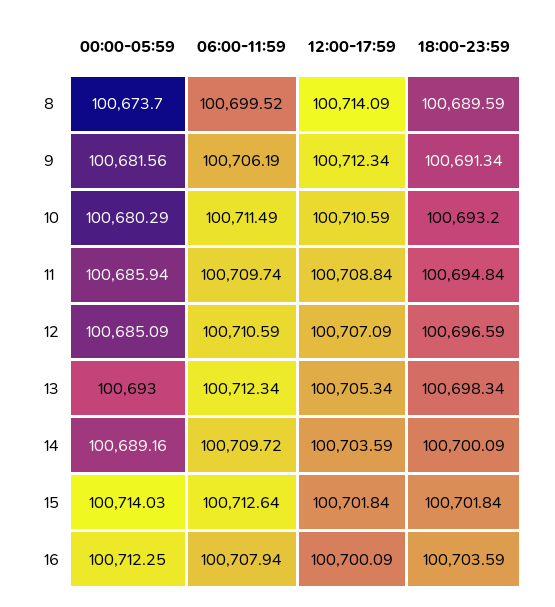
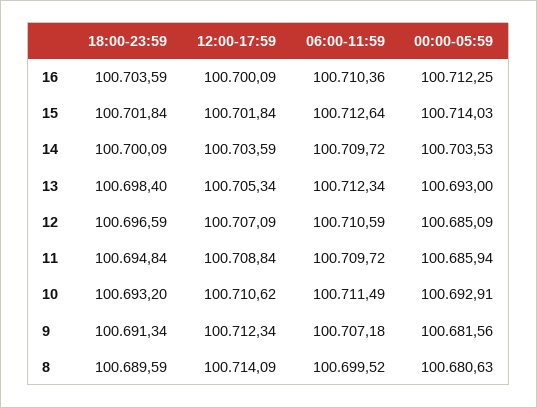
  {
    "00:00-05:59": {
-     "8": 100673.7,
+     "8": 100680.63,
      "9": 100681.56,
-     "10": 100680.29,
+     "10": 100692.91,
      "11": 100685.94,
      "12": 100685.09,
      "13": 100693,
-     "14": 100689.16,
+     "14": 100703.53,
      "15": 100714.03,
      "16": 100712.25
    },
    "06:00-11:59": {
      "8": 100699.52,
-     "9": 100706.19,
+     "9": 100707.18,
      "10": 100711.49,
-     "11": 100709.74,
+     "11": 100709.72,
      "12": 100710.59,
      "13": 100712.34,
      "14": 100709.72,
      "15": 100712.64,
-     "16": 100707.94
+     "16": 100710.36
    },
    "12:00-17:59": {
      "8": 100714.09,
      "9": 100712.34,
-     "10": 100710.59,
+     "10": 100710.62,
      "11": 100708.84,
      "12": 100707.09,
      "13": 100705.34,
      "14": 100703.59,
      "15": 100701.84,
      "16": 100700.09
    },
    "18:00-23:59": {
      "8": 100689.59,
      "9": 100691.34,
      "10": 100693.2,
      "11": 100694.84,
      "12": 100696.59,
-     "13": 100698.34,
+     "13": 100698.4,
      "14": 100700.09,
      "15": 100701.84,
      "16": 100703.59
    }
  }

